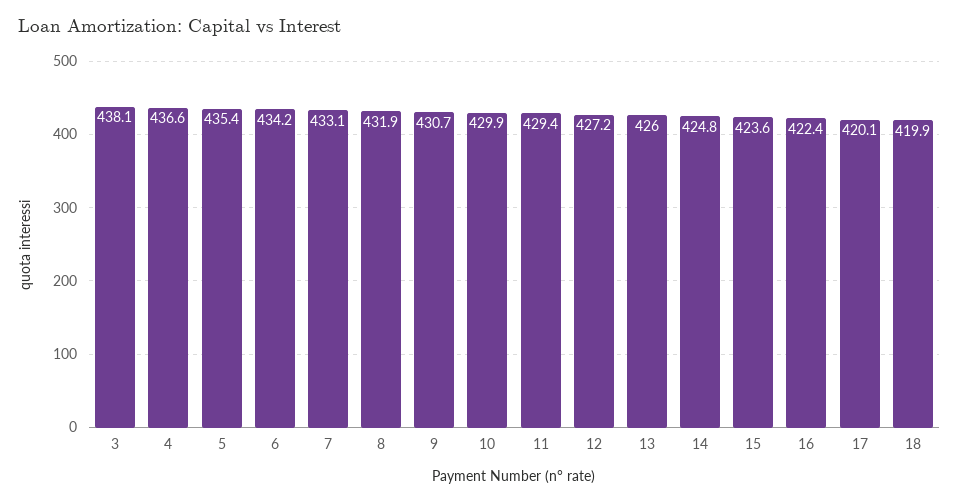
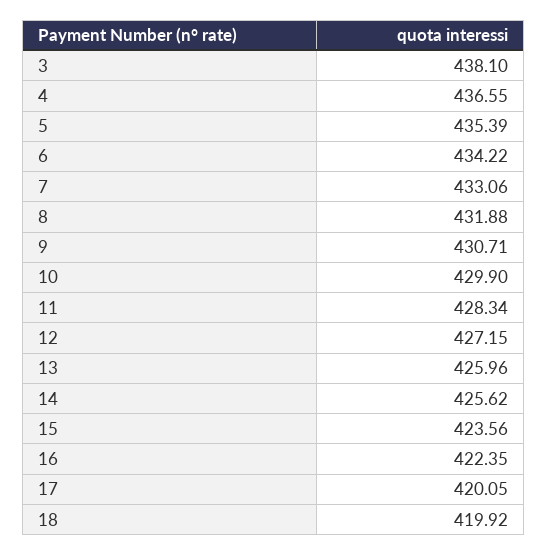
  {
    "3": 438.1,
    "4": 436.55,
    "5": 435.39,
    "6": 434.22,
    "7": 433.06,
    "8": 431.88,
    "9": 430.71,
    "10": 429.9,
-   "11": 429.4,
+   "11": 428.34,
    "12": 427.15,
    "13": 425.96,
-   "14": 424.8,
+   "14": 425.62,
    "15": 423.56,
    "16": 422.35,
    "17": 420.05,
    "18": 419.92
  }

